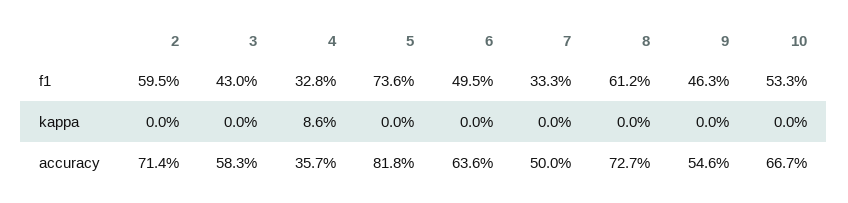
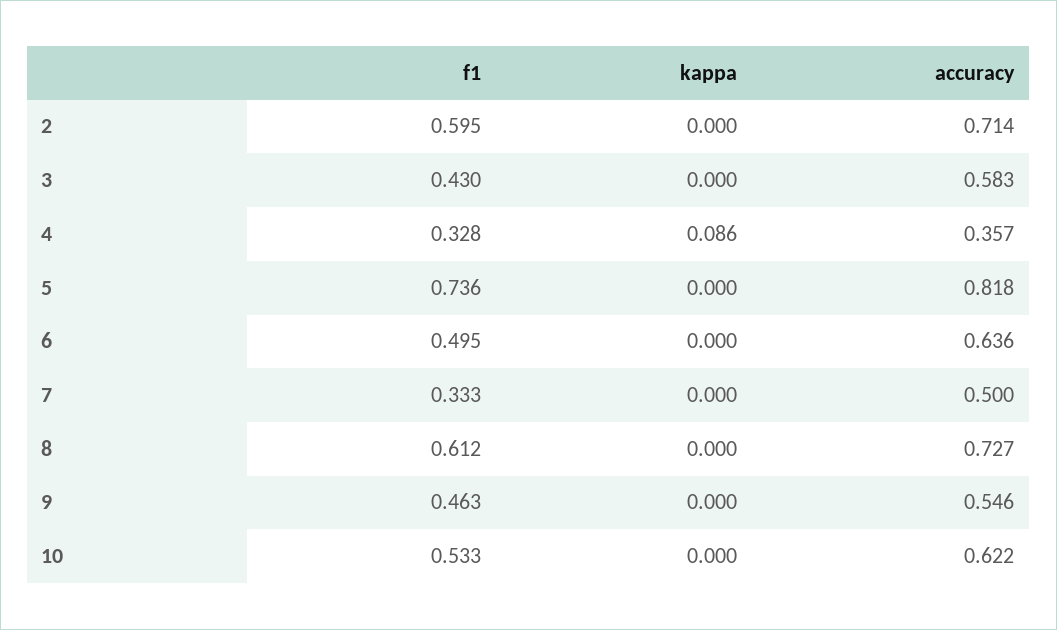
  {
    "2": {
      "f1": 0.595,
      "kappa": 0,
      "accuracy": 0.714
    },
    "3": {
      "f1": 0.43,
      "kappa": 0,
      "accuracy": 0.583
    },
    "4": {
      "f1": 0.328,
      "kappa": 0.086,
      "accuracy": 0.357
    },
    "5": {
      "f1": 0.736,
      "kappa": 0,
      "accuracy": 0.818
    },
    "6": {
      "f1": 0.495,
      "kappa": 0,
      "accuracy": 0.636
    },
    "7": {
      "f1": 0.333,
      "kappa": 0,
      "accuracy": 0.5
    },
    "8": {
      "f1": 0.612,
      "kappa": 0,
      "accuracy": 0.727
    },
    "9": {
      "f1": 0.463,
      "kappa": 0,
      "accuracy": 0.546
    },
    "10": {
      "f1": 0.533,
      "kappa": 0,
-     "accuracy": 0.667
+     "accuracy": 0.622
    }
  }

